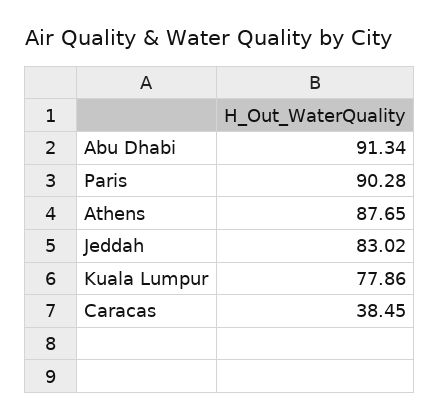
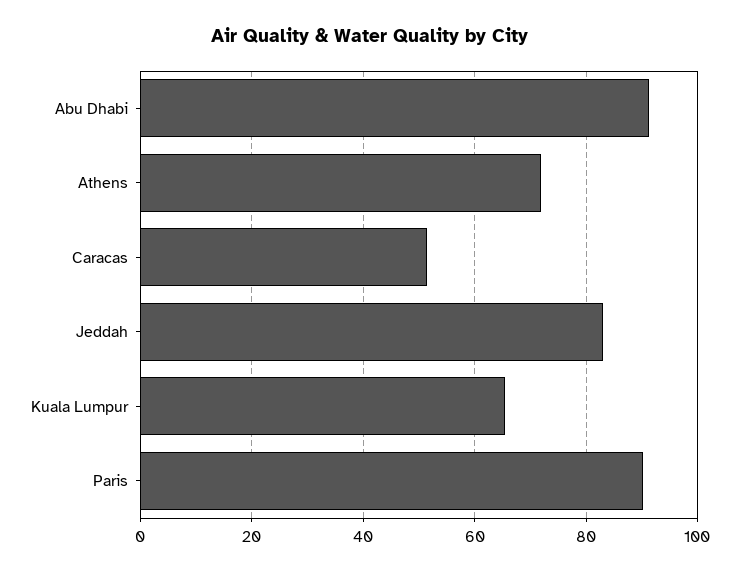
  {
    "Abu Dhabi": 91.34,
    "Paris": 90.28,
-   "Athens": 87.65,
+   "Athens": 72,
    "Jeddah": 83.02,
-   "Kuala Lumpur": 77.86,
+   "Kuala Lumpur": 66,
-   "Caracas": 38.45
+   "Caracas": 52
  }

